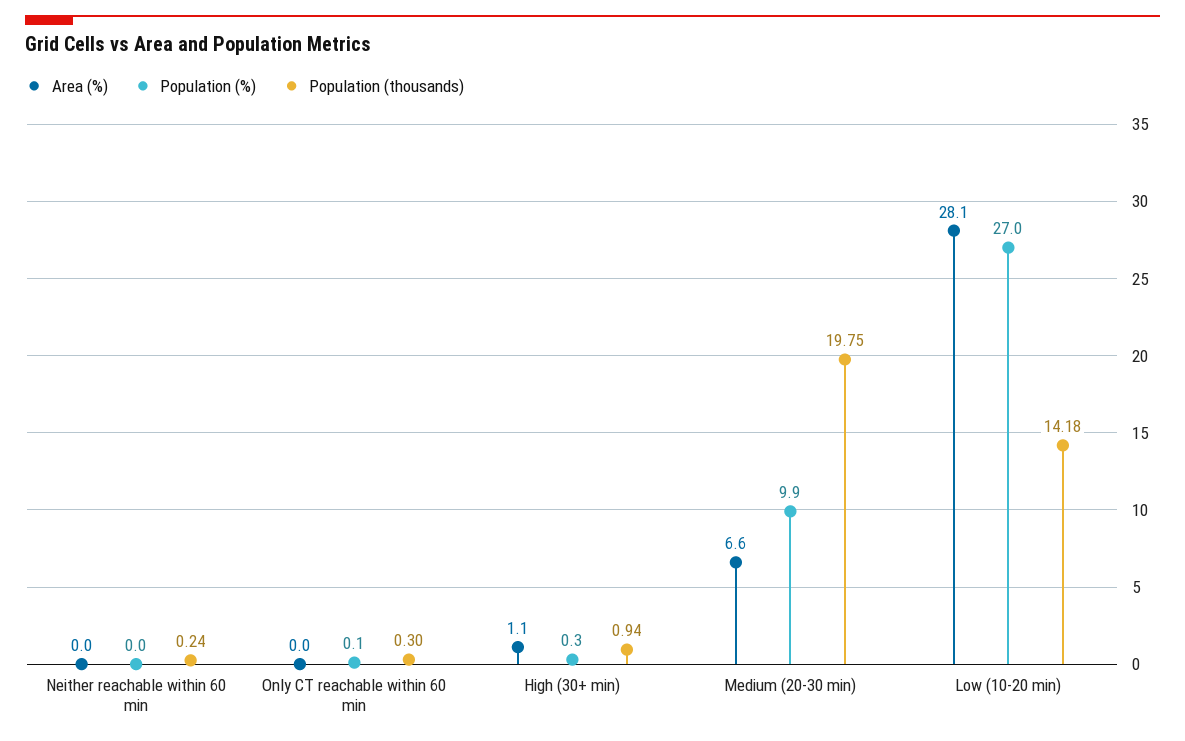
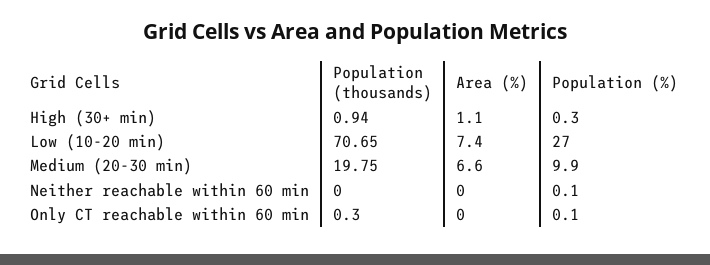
  {
    "Area (%)": {
      "Neither reachable within 60 min": 0,
      "Only CT reachable within 60 min": 0,
      "High (30+ min)": 1.1,
      "Medium (20-30 min)": 6.6,
-     "Low (10-20 min)": 28.1
+     "Low (10-20 min)": 7.4
    },
    "Population (%)": {
-     "Neither reachable within 60 min": 0,
+     "Neither reachable within 60 min": 0.1,
      "Only CT reachable within 60 min": 0.1,
      "High (30+ min)": 0.3,
      "Medium (20-30 min)": 9.9,
      "Low (10-20 min)": 27
    },
    "Population (thousands)": {
-     "Neither reachable within 60 min": 0.24,
+     "Neither reachable within 60 min": 0,
      "Only CT reachable within 60 min": 0.3,
      "High (30+ min)": 0.94,
      "Medium (20-30 min)": 19.75,
-     "Low (10-20 min)": 14.18
+     "Low (10-20 min)": 70.65
    }
  }

